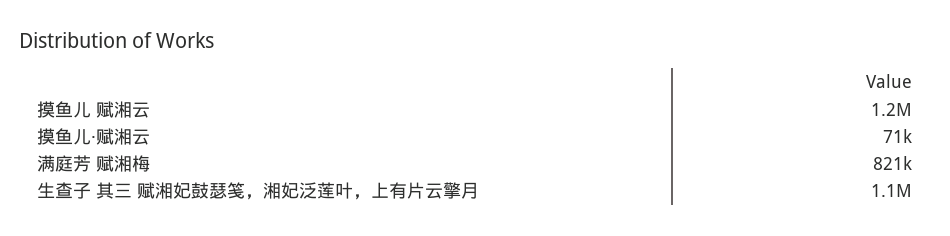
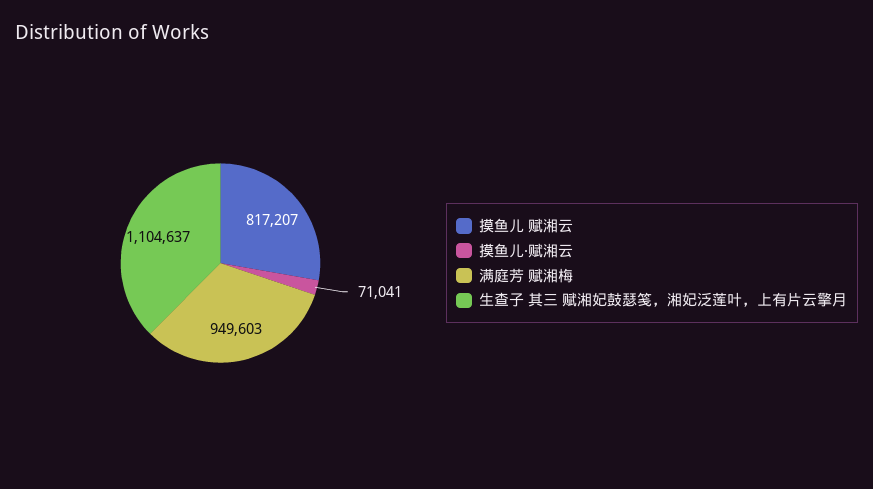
  {
-   "摸鱼儿 赋湘云": 1200000,
+   "摸鱼儿 赋湘云": 817207,
    "摸鱼儿·赋湘云": 71041,
-   "满庭芳 赋湘梅": 821000,
+   "满庭芳 赋湘梅": 949603,
    "生查子 其三 赋湘妃鼓瑟笺，湘妃泛莲叶，上有片云擎月": 1104637
  }

